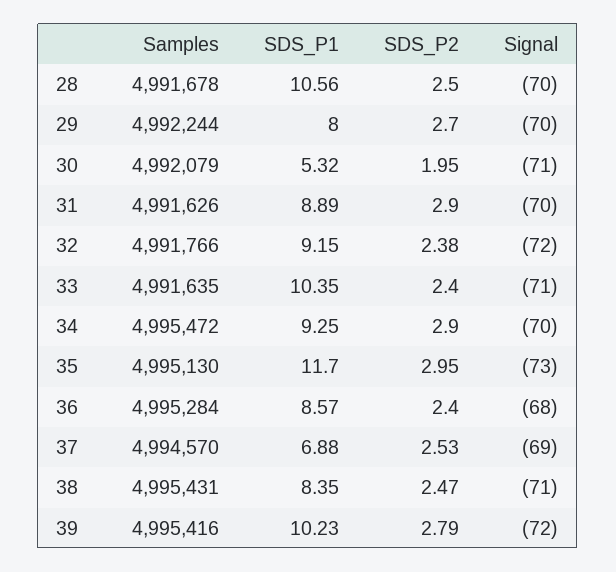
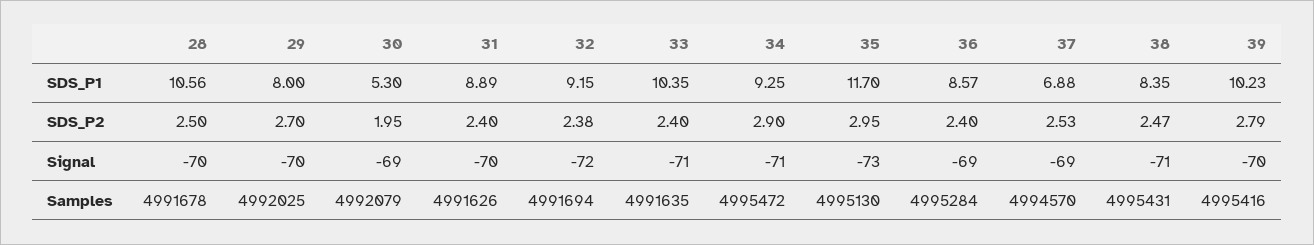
  {
    "Samples": {
      "28": 4991678,
-     "29": 4992244,
+     "29": 4992025,
      "30": 4992079,
      "31": 4991626,
-     "32": 4991766,
+     "32": 4991694,
      "33": 4991635,
      "34": 4995472,
      "35": 4995130,
      "36": 4995284,
      "37": 4994570,
      "38": 4995431,
      "39": 4995416
    },
    "SDS_P1": {
      "28": 10.56,
      "29": 8,
-     "30": 5.32,
+     "30": 5.3,
      "31": 8.89,
      "32": 9.15,
      "33": 10.35,
      "34": 9.25,
      "35": 11.7,
      "36": 8.57,
      "37": 6.88,
      "38": 8.35,
      "39": 10.23
    },
    "SDS_P2": {
      "28": 2.5,
      "29": 2.7,
      "30": 1.95,
-     "31": 2.9,
+     "31": 2.4,
      "32": 2.38,
      "33": 2.4,
      "34": 2.9,
      "35": 2.95,
      "36": 2.4,
      "37": 2.53,
      "38": 2.47,
      "39": 2.79
    },
    "Signal": {
      "28": -70,
      "29": -70,
-     "30": -71,
+     "30": -69,
      "31": -70,
      "32": -72,
      "33": -71,
-     "34": -70,
+     "34": -71,
      "35": -73,
-     "36": -68,
+     "36": -69,
      "37": -69,
      "38": -71,
-     "39": -72
+     "39": -70
    }
  }

